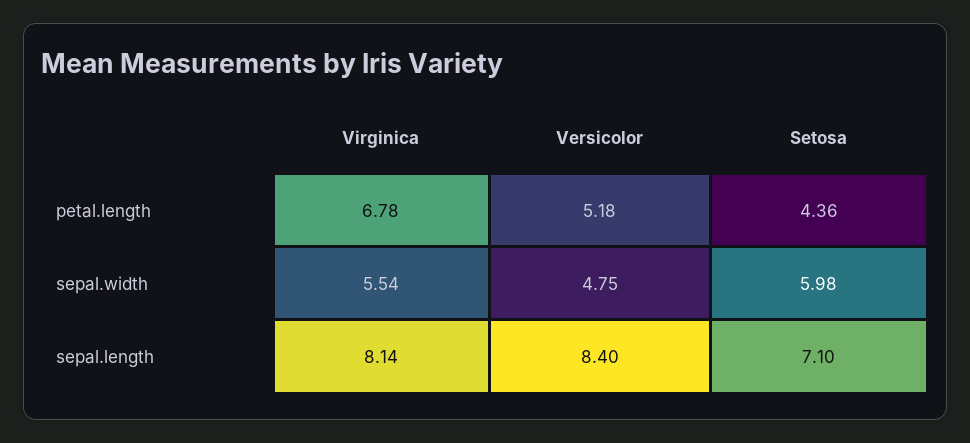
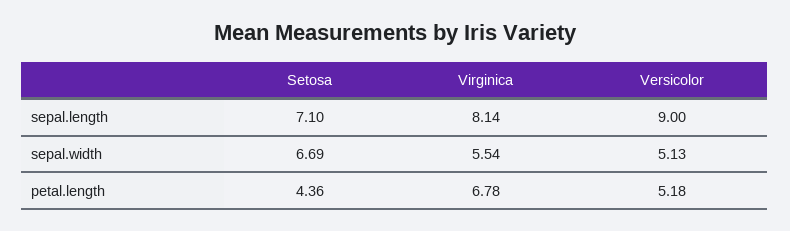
  {
    "Virginica": {
      "petal.length": 6.78,
      "sepal.width": 5.54,
      "sepal.length": 8.14
    },
    "Versicolor": {
      "petal.length": 5.18,
-     "sepal.width": 4.75,
+     "sepal.width": 5.13,
-     "sepal.length": 8.4
+     "sepal.length": 9
    },
    "Setosa": {
      "petal.length": 4.36,
-     "sepal.width": 5.98,
+     "sepal.width": 6.69,
      "sepal.length": 7.1
    }
  }

